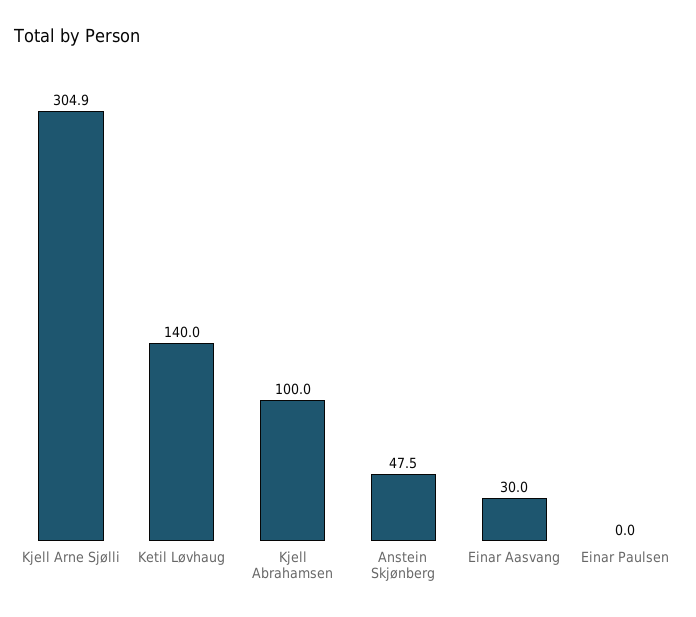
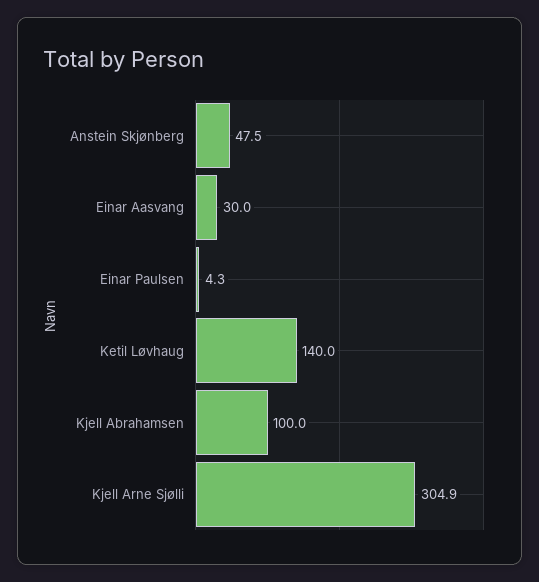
  {
    "Kjell Arne Sjølli": 304.9,
    "Ketil Løvhaug": 140,
    "Kjell Abrahamsen": 100,
    "Anstein Skjønberg": 47.5,
    "Einar Aasvang": 30,
-   "Einar Paulsen": 0
+   "Einar Paulsen": 4.3
  }

